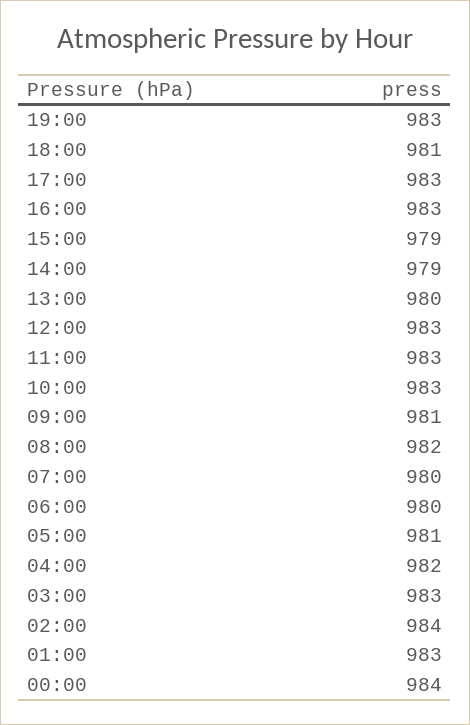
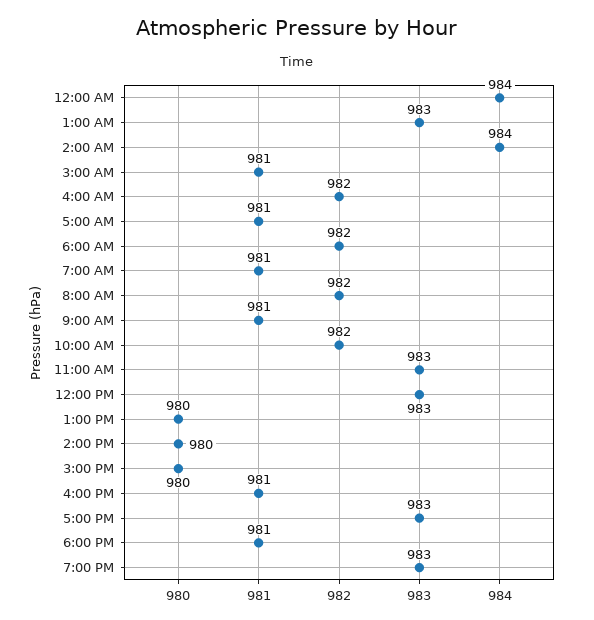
  {
    "19:00": 983,
    "18:00": 981,
    "17:00": 983,
-   "16:00": 983,
+   "16:00": 981,
-   "15:00": 979,
+   "15:00": 980,
-   "14:00": 979,
+   "14:00": 980,
    "13:00": 980,
    "12:00": 983,
    "11:00": 983,
-   "10:00": 983,
+   "10:00": 982,
    "09:00": 981,
    "08:00": 982,
-   "07:00": 980,
+   "07:00": 981,
-   "06:00": 980,
+   "06:00": 982,
    "05:00": 981,
    "04:00": 982,
-   "03:00": 983,
+   "03:00": 981,
    "02:00": 984,
    "01:00": 983,
    "00:00": 984
  }

